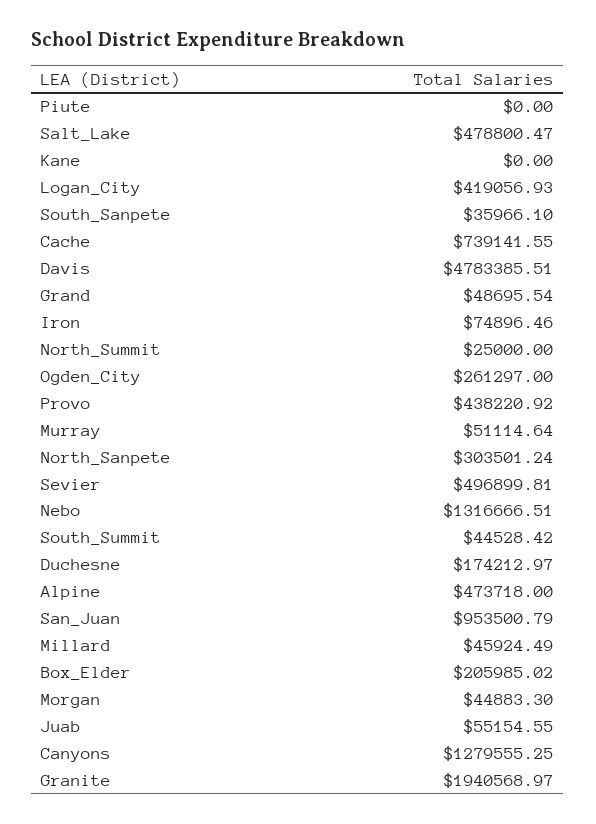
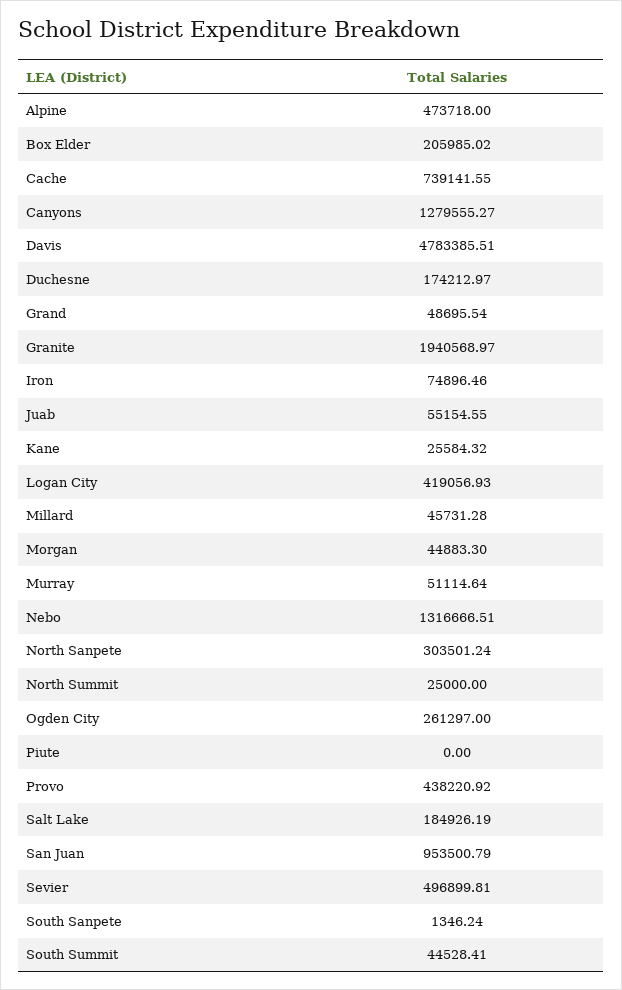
  {
    "Piute": 0,
-   "Salt_Lake": 478800.47,
+   "Salt_Lake": 184926.19,
-   "Kane": 0,
+   "Kane": 25584.32,
    "Logan_City": 419056.93,
-   "South_Sanpete": 35966.1,
+   "South_Sanpete": 1346.24,
    "Cache": 739141.55,
    "Davis": 4783385.51,
    "Grand": 48695.54,
    "Iron": 74896.46,
    "North_Summit": 25000,
    "Ogden_City": 261297,
    "Provo": 438220.92,
    "Murray": 51114.64,
    "North_Sanpete": 303501.24,
    "Sevier": 496899.81,
    "Nebo": 1316666.51,
-   "South_Summit": 44528.42,
+   "South_Summit": 44528.41,
    "Duchesne": 174212.97,
    "Alpine": 473718,
    "San_Juan": 953500.79,
-   "Millard": 45924.49,
+   "Millard": 45731.28,
    "Box_Elder": 205985.02,
    "Morgan": 44883.3,
    "Juab": 55154.55,
-   "Canyons": 1279555.25,
+   "Canyons": 1279555.27,
    "Granite": 1940568.97
  }

